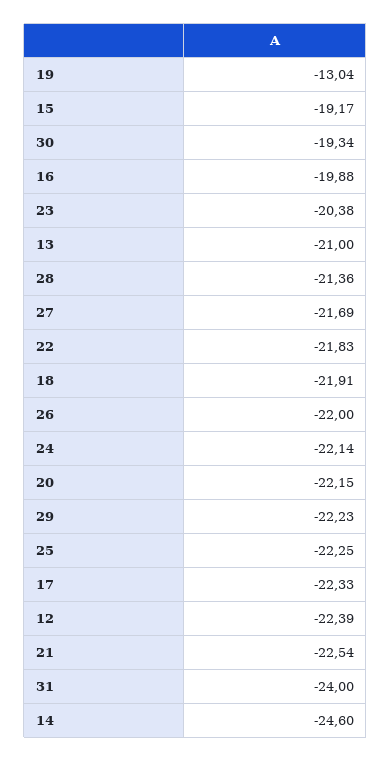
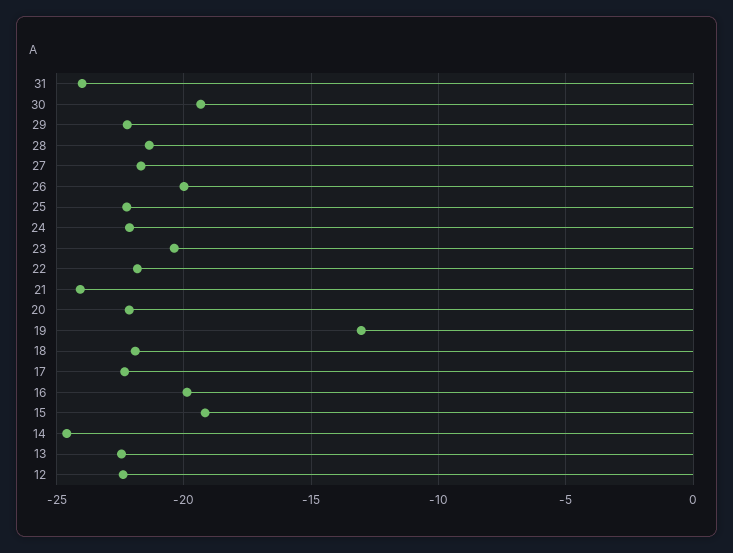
  {
    "19": -13.04,
    "15": -19.17,
    "30": -19.34,
    "16": -19.88,
    "23": -20.38,
-   "13": -21,
+   "13": -22.5,
    "28": -21.36,
    "27": -21.69,
    "22": -21.83,
    "18": -21.91,
-   "26": -22,
+   "26": -20,
    "24": -22.14,
    "20": -22.15,
    "29": -22.23,
    "25": -22.25,
    "17": -22.33,
    "12": -22.39,
-   "21": -22.54,
+   "21": -24,
    "31": -24,
    "14": -24.6
  }

